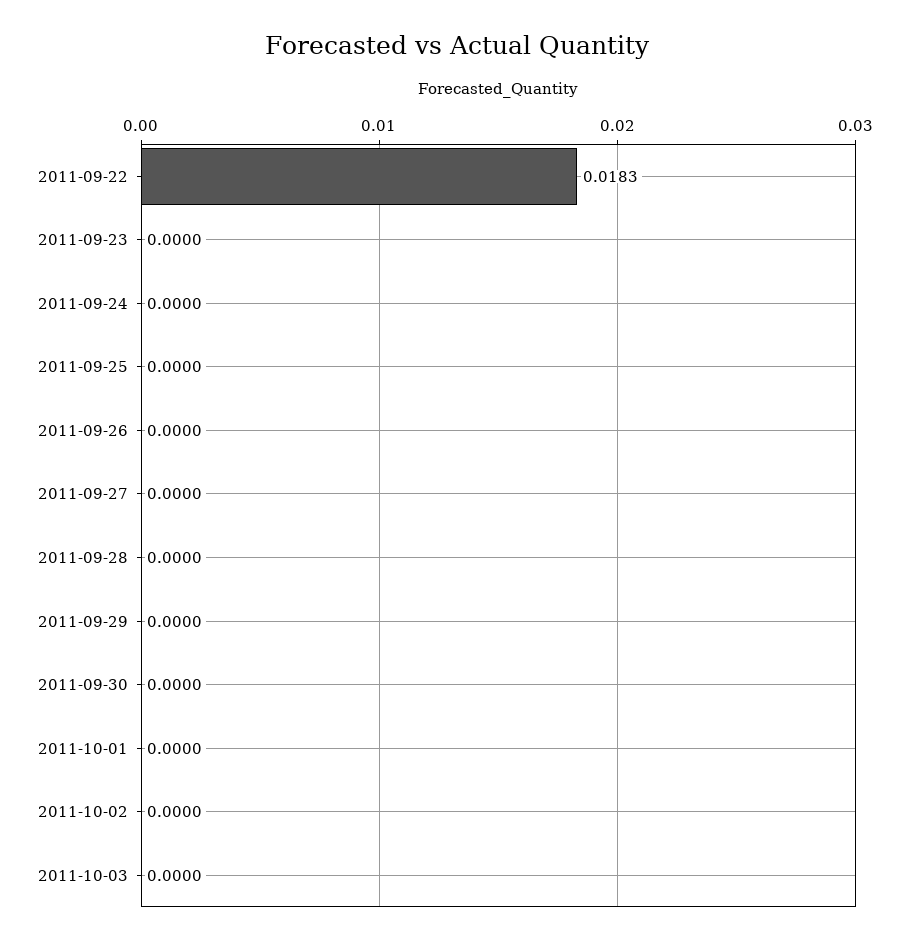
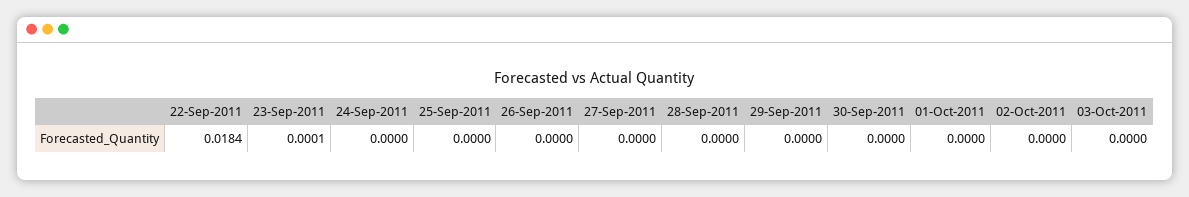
  {
-   "2011-09-22": 0.0183,
+   "2011-09-22": 0.0184,
-   "2011-09-23": 0,
+   "2011-09-23": 0.0001,
    "2011-09-24": 0,
    "2011-09-25": 0,
    "2011-09-26": 0,
    "2011-09-27": 0,
    "2011-09-28": 0,
    "2011-09-29": 0,
    "2011-09-30": 0,
    "2011-10-01": 0,
    "2011-10-02": 0,
    "2011-10-03": 0
  }

